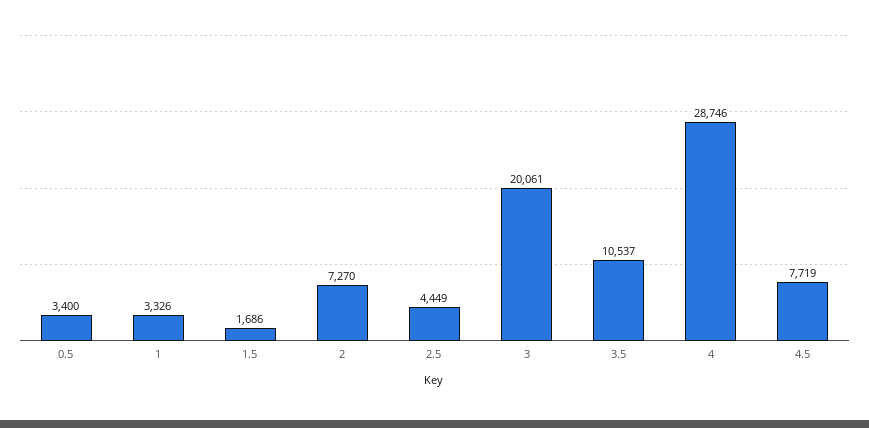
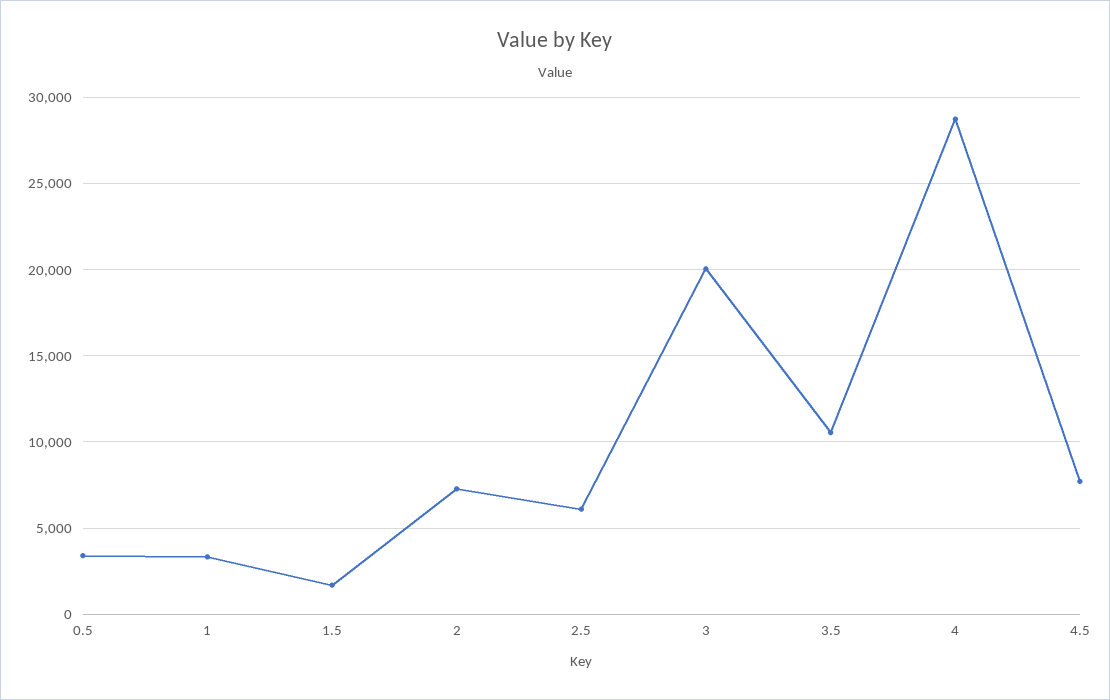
  {
    "0.5": 3400,
    "1": 3326,
    "1.5": 1686,
    "2": 7270,
-   "2.5": 4449,
+   "2.5": 6000,
    "3": 20061,
    "3.5": 10537,
    "4": 28746,
    "4.5": 7719
  }

